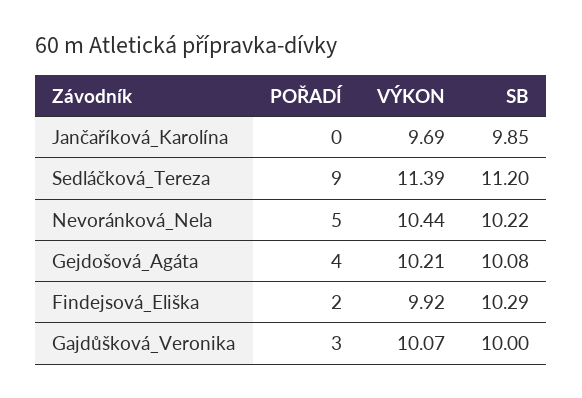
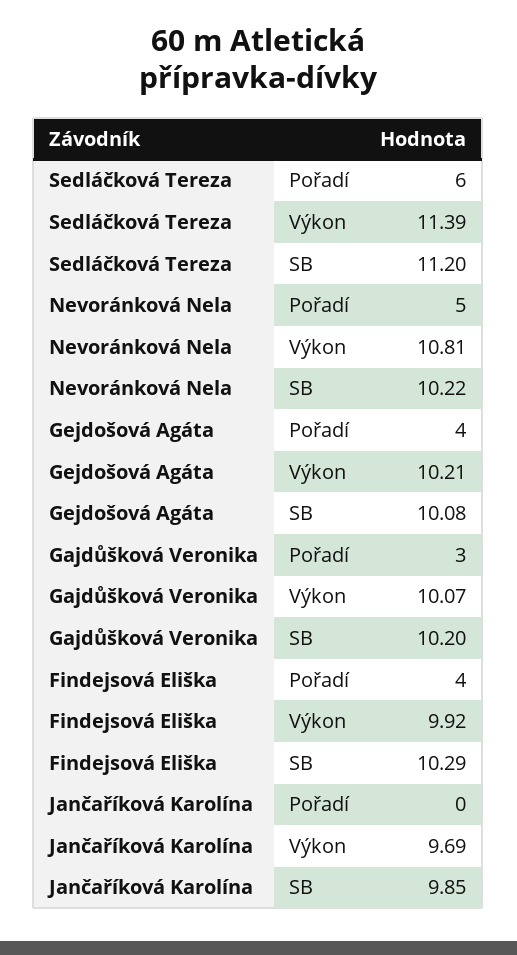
  {
    "POŘADÍ": {
      "Jančaříková_Karolína": 0,
-     "Sedláčková_Tereza": 9,
+     "Sedláčková_Tereza": 6,
      "Nevoránková_Nela": 5,
      "Gejdošová_Agáta": 4,
-     "Findejsová_Eliška": 2,
+     "Findejsová_Eliška": 4,
      "Gajdůšková_Veronika": 3
    },
    "VÝKON": {
      "Jančaříková_Karolína": 9.69,
      "Sedláčková_Tereza": 11.39,
-     "Nevoránková_Nela": 10.44,
+     "Nevoránková_Nela": 10.81,
      "Gejdošová_Agáta": 10.21,
      "Findejsová_Eliška": 9.92,
      "Gajdůšková_Veronika": 10.07
    },
    "SB": {
      "Jančaříková_Karolína": 9.85,
      "Sedláčková_Tereza": 11.2,
      "Nevoránková_Nela": 10.22,
      "Gejdošová_Agáta": 10.08,
      "Findejsová_Eliška": 10.29,
-     "Gajdůšková_Veronika": 10
+     "Gajdůšková_Veronika": 10.2
    }
  }

